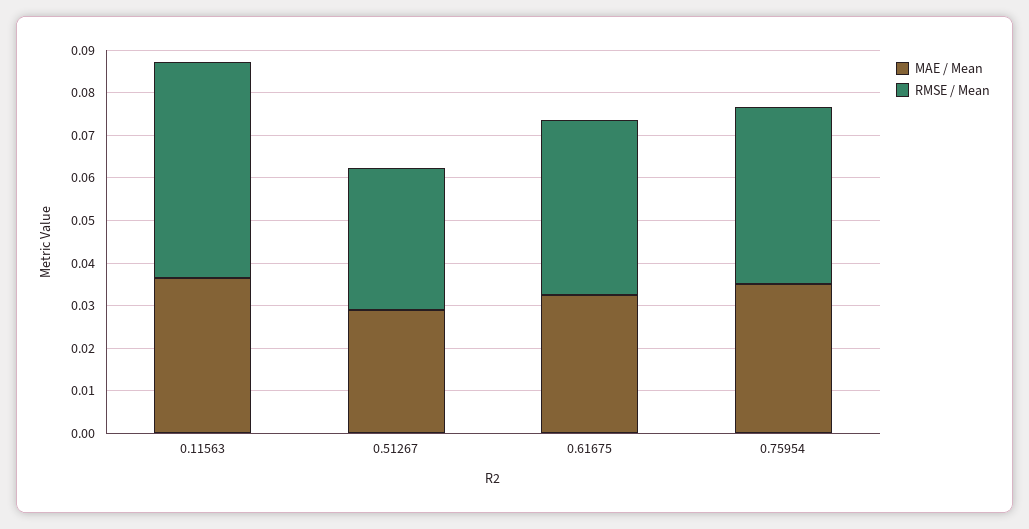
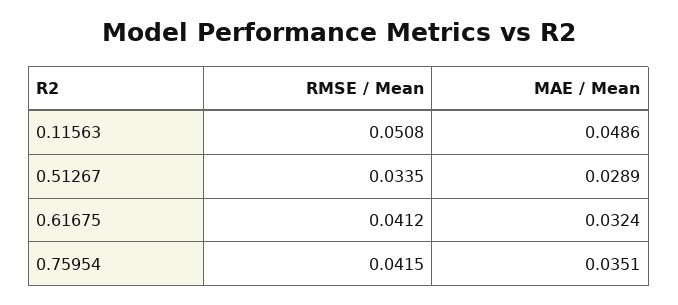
  {
    "MAE / Mean": {
-     "0.11563": 0.036,
+     "0.11563": 0.0486,
      "0.51267": 0.0289,
      "0.61675": 0.0324,
      "0.75954": 0.0351
    },
    "RMSE / Mean": {
      "0.11563": 0.0508,
      "0.51267": 0.0335,
      "0.61675": 0.0412,
      "0.75954": 0.0415
    }
  }

